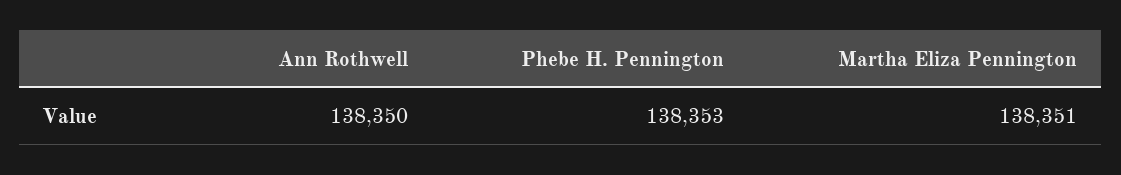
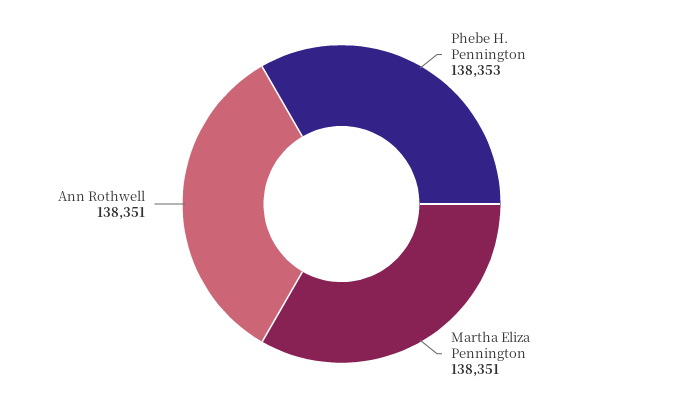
  {
-   "Ann Rothwell": 138350,
+   "Ann Rothwell": 138351,
    "Phebe H. Pennington": 138353,
    "Martha Eliza Pennington": 138351
  }

